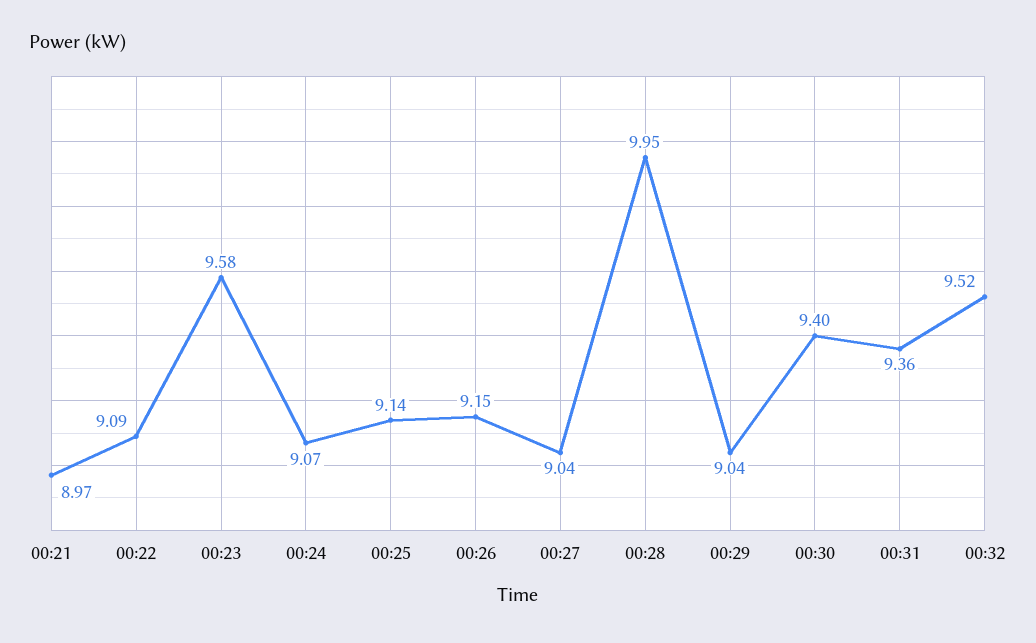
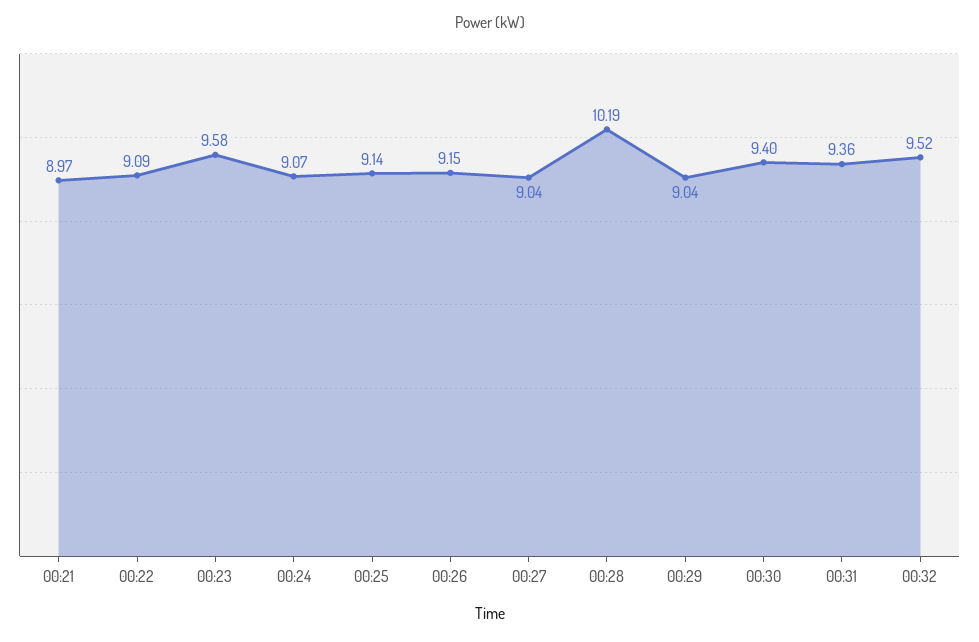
  {
    "00:21": 8.97,
    "00:22": 9.09,
    "00:23": 9.58,
    "00:24": 9.07,
    "00:25": 9.14,
    "00:26": 9.15,
    "00:27": 9.04,
-   "00:28": 9.95,
+   "00:28": 10.19,
    "00:29": 9.04,
    "00:30": 9.4,
    "00:31": 9.36,
    "00:32": 9.52
  }

